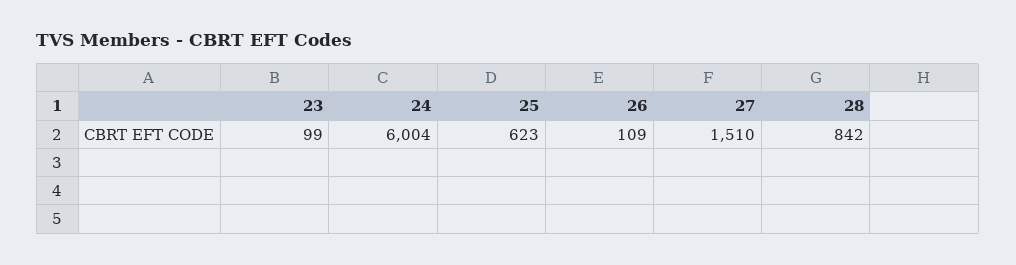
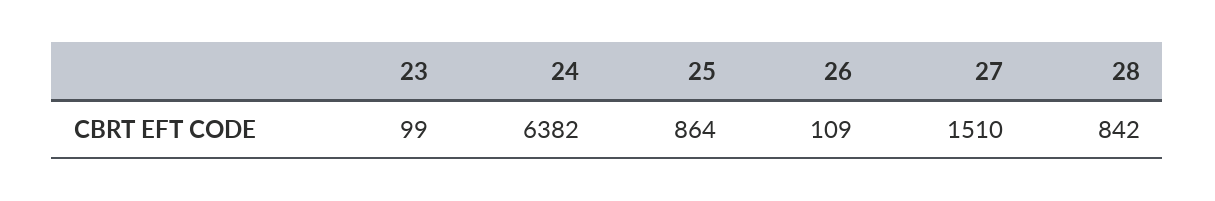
  {
    "23": 99,
-   "24": 6004,
+   "24": 6382,
-   "25": 623,
+   "25": 864,
    "26": 109,
    "27": 1510,
    "28": 842
  }

